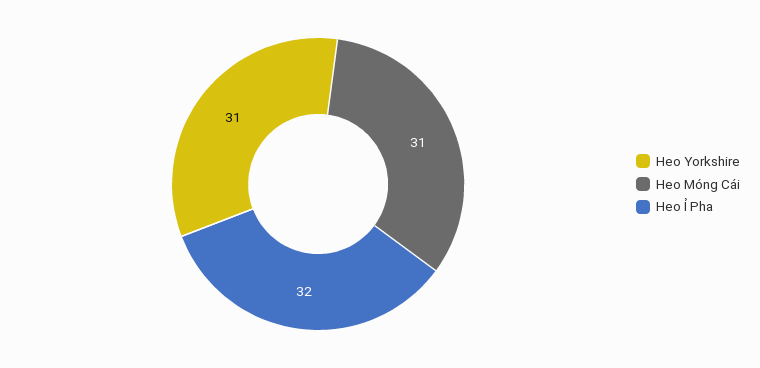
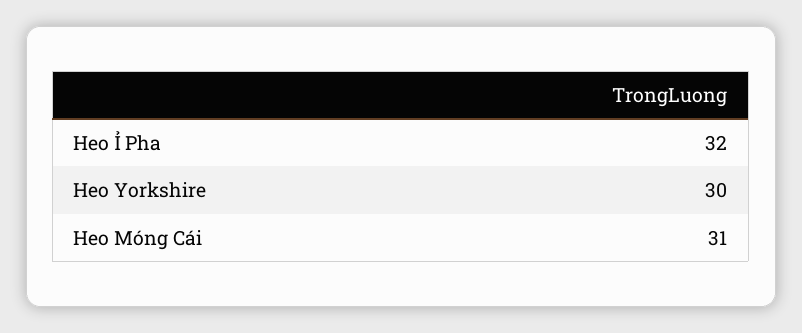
  {
-   "Heo Yorkshire": 31,
+   "Heo Yorkshire": 30,
    "Heo Móng Cái": 31,
    "Heo Ỉ Pha": 32
  }

